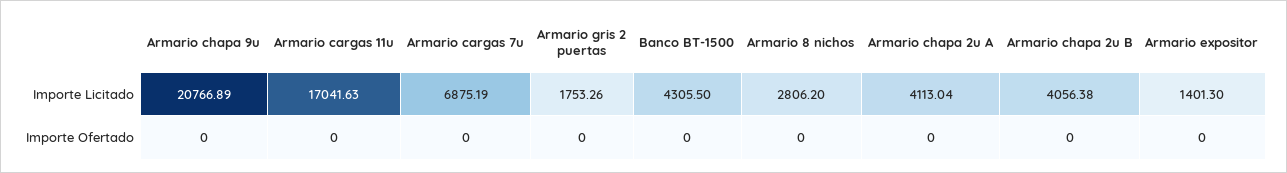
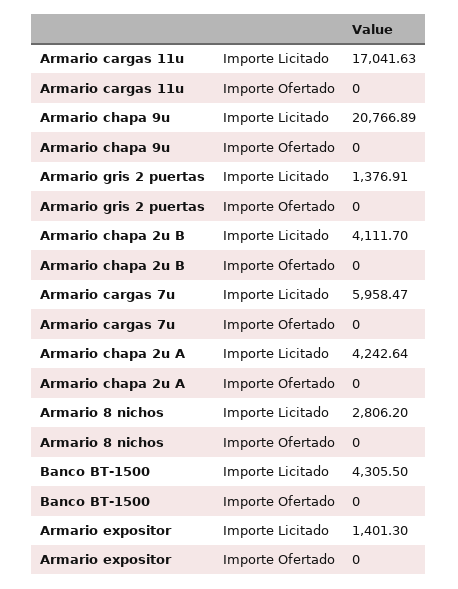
  {
    "Armario chapa 9u": {
      "Importe Licitado": 20766.89,
      "Importe Ofertado": 0
    },
    "Armario cargas 11u": {
      "Importe Licitado": 17041.63,
      "Importe Ofertado": 0
    },
    "Armario cargas 7u": {
-     "Importe Licitado": 6875.19,
+     "Importe Licitado": 5958.47,
      "Importe Ofertado": 0
    },
    "Armario gris 2 puertas": {
-     "Importe Licitado": 1753.26,
+     "Importe Licitado": 1376.91,
      "Importe Ofertado": 0
    },
    "Banco BT-1500": {
      "Importe Licitado": 4305.5,
      "Importe Ofertado": 0
    },
    "Armario 8 nichos": {
      "Importe Licitado": 2806.2,
      "Importe Ofertado": 0
    },
    "Armario chapa 2u A": {
-     "Importe Licitado": 4113.04,
+     "Importe Licitado": 4242.64,
      "Importe Ofertado": 0
    },
    "Armario chapa 2u B": {
-     "Importe Licitado": 4056.38,
+     "Importe Licitado": 4111.7,
      "Importe Ofertado": 0
    },
    "Armario expositor": {
      "Importe Licitado": 1401.3,
      "Importe Ofertado": 0
    }
  }

